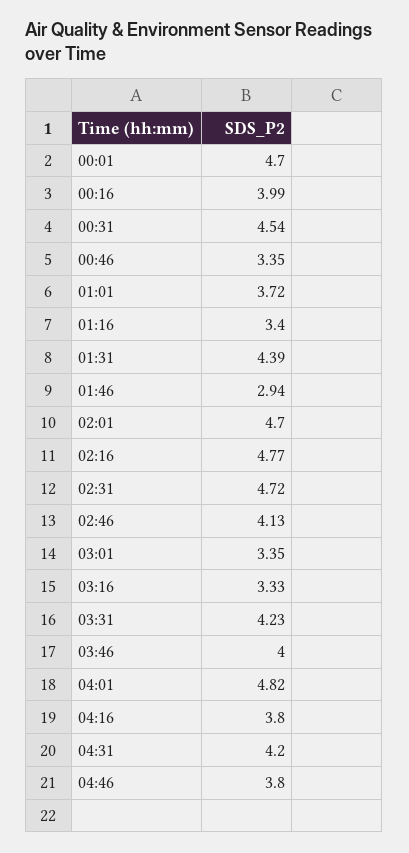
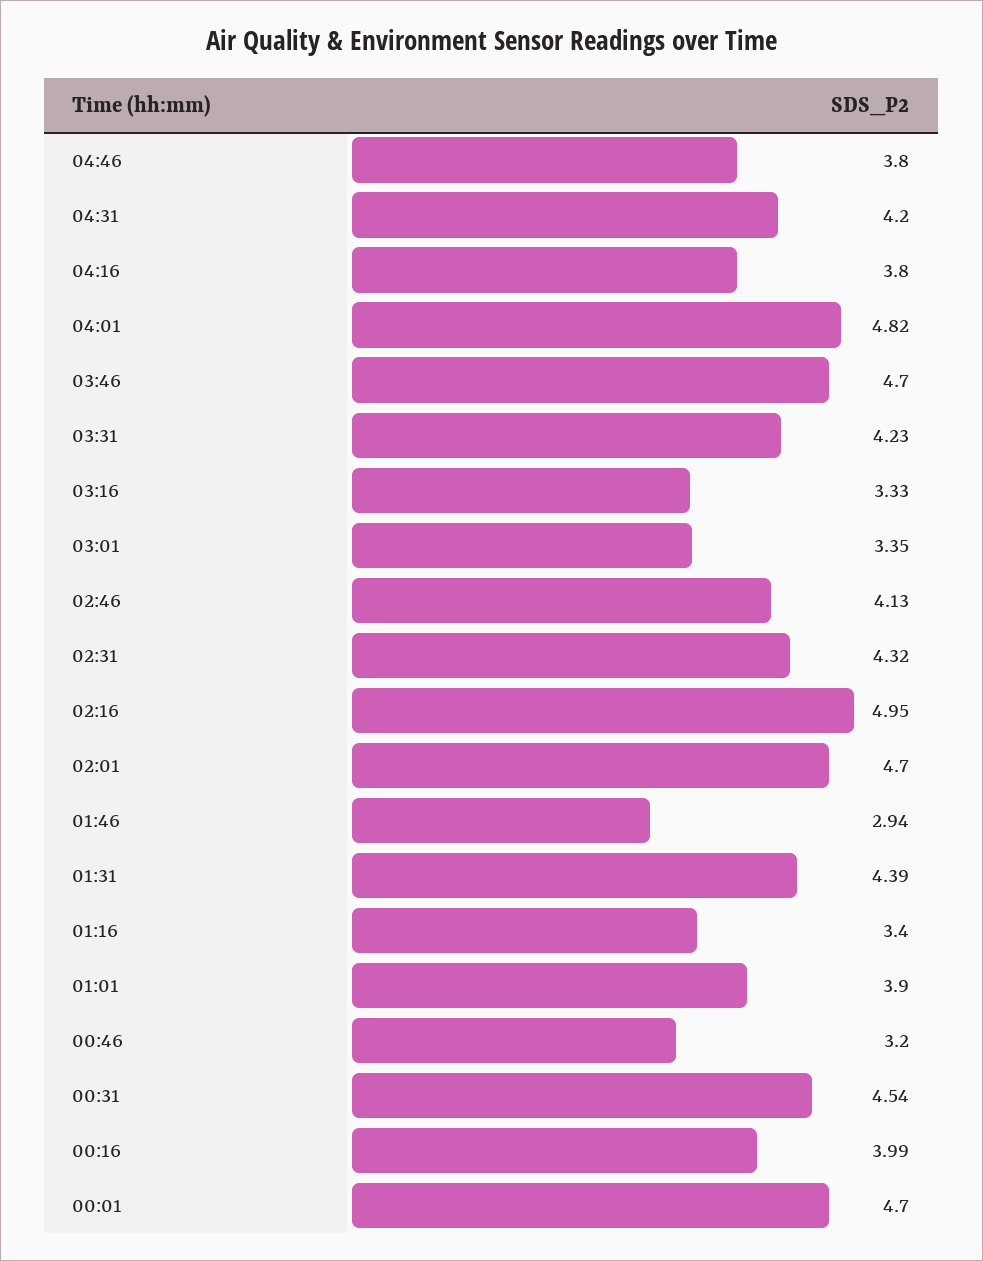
  {
    "00:01": 4.7,
    "00:16": 3.99,
    "00:31": 4.54,
-   "00:46": 3.35,
+   "00:46": 3.2,
-   "01:01": 3.72,
+   "01:01": 3.9,
    "01:16": 3.4,
    "01:31": 4.39,
    "01:46": 2.94,
    "02:01": 4.7,
-   "02:16": 4.77,
+   "02:16": 4.95,
-   "02:31": 4.72,
+   "02:31": 4.32,
    "02:46": 4.13,
    "03:01": 3.35,
    "03:16": 3.33,
    "03:31": 4.23,
-   "03:46": 4,
+   "03:46": 4.7,
    "04:01": 4.82,
    "04:16": 3.8,
    "04:31": 4.2,
    "04:46": 3.8
  }

